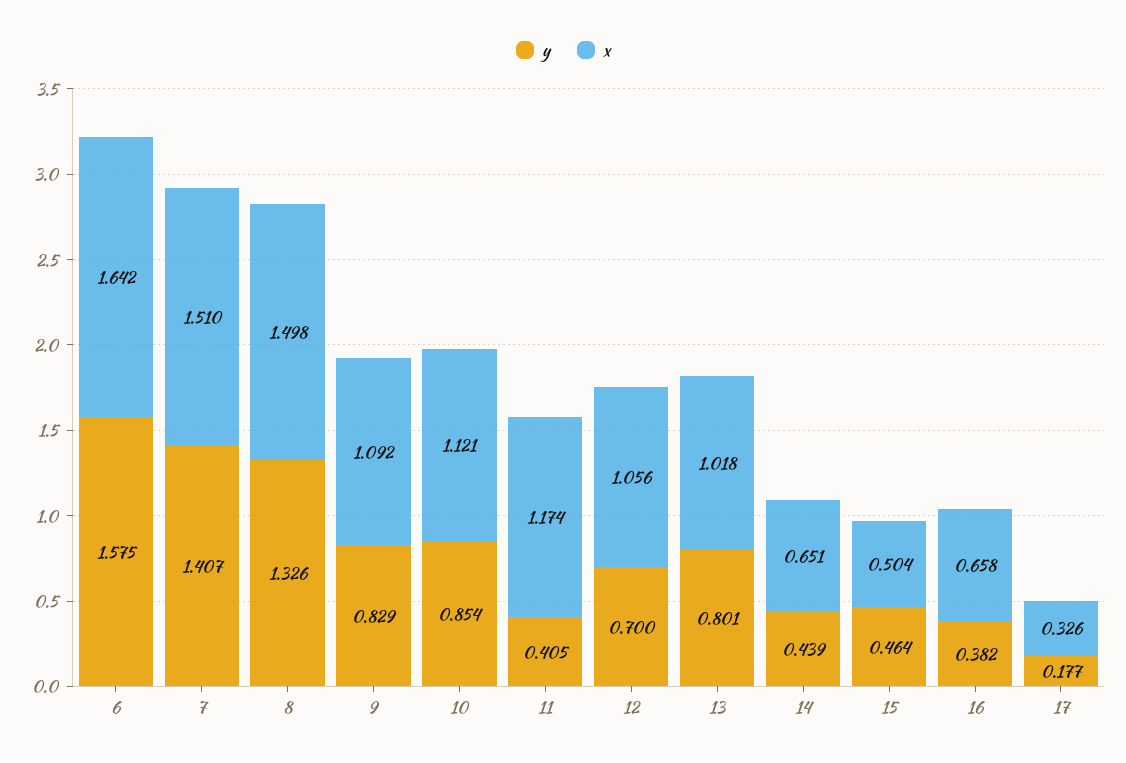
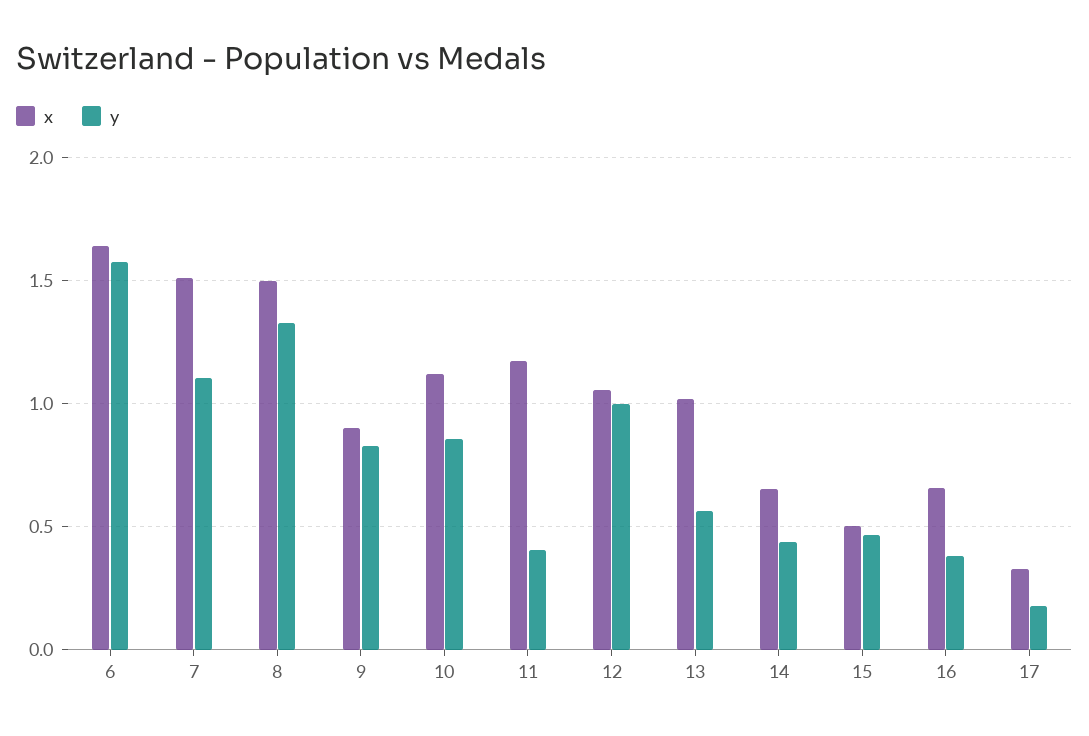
  {
    "y": {
      "6": 1.575,
-     "7": 1.407,
+     "7": 1.1,
      "8": 1.326,
      "9": 0.829,
      "10": 0.854,
      "11": 0.405,
-     "12": 0.7,
+     "12": 1,
-     "13": 0.801,
+     "13": 0.55,
      "14": 0.439,
      "15": 0.464,
      "16": 0.382,
      "17": 0.177
    },
    "x": {
      "6": 1.642,
      "7": 1.51,
      "8": 1.498,
-     "9": 1.092,
+     "9": 0.9,
      "10": 1.121,
      "11": 1.174,
      "12": 1.056,
      "13": 1.018,
      "14": 0.651,
      "15": 0.504,
      "16": 0.658,
      "17": 0.326
    }
  }

